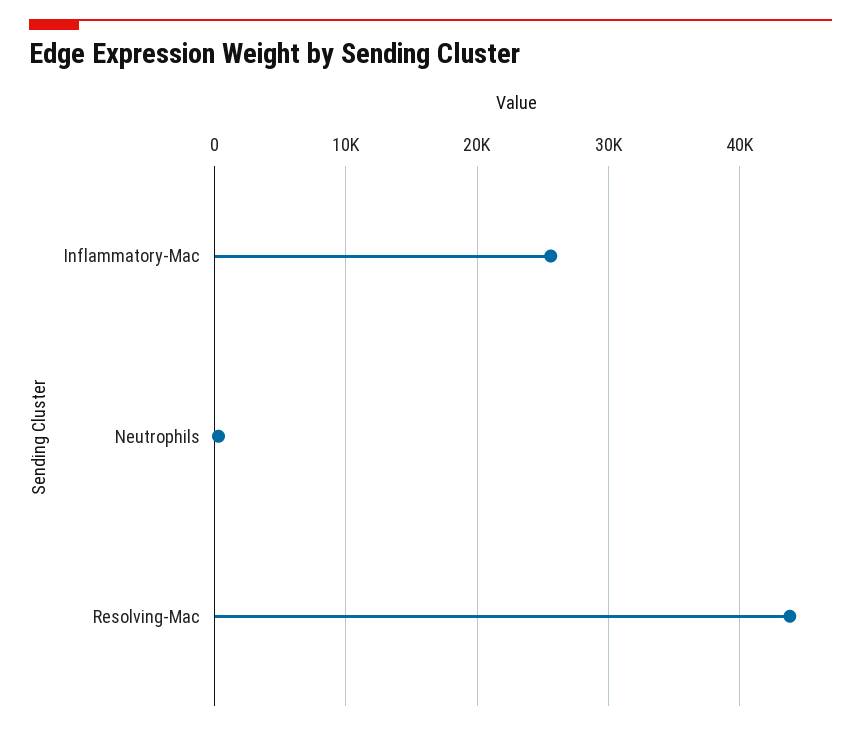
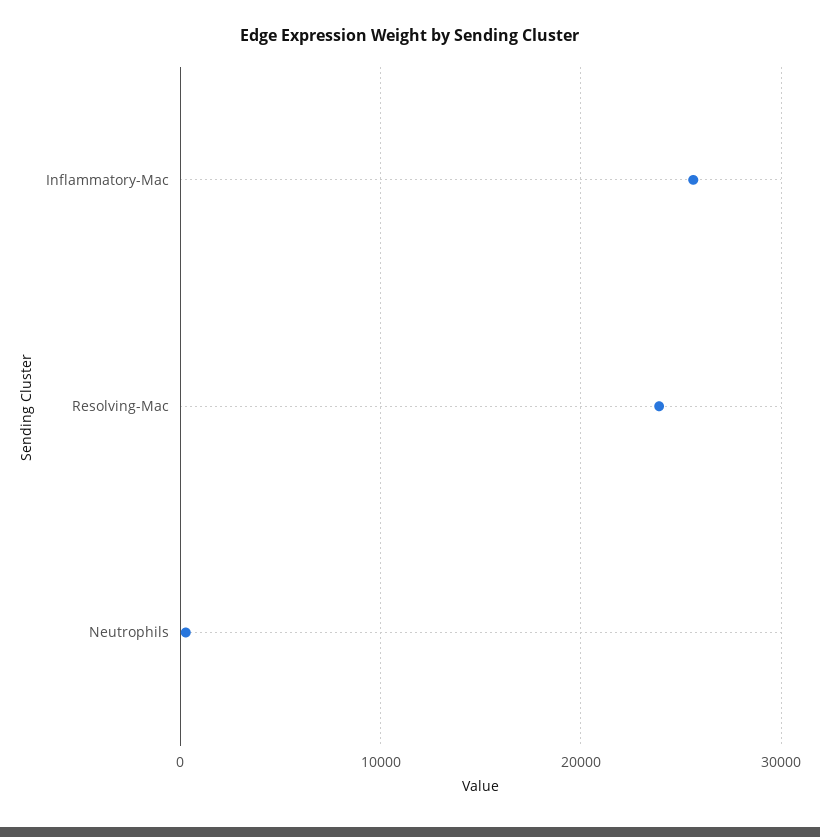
  {
    "Inflammatory-Mac": 26000,
    "Neutrophils": 0,
-   "Resolving-Mac": 44000
+   "Resolving-Mac": 24000
  }

